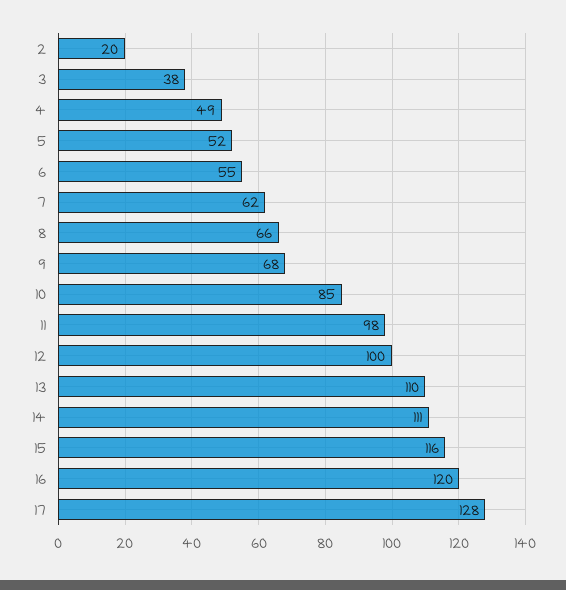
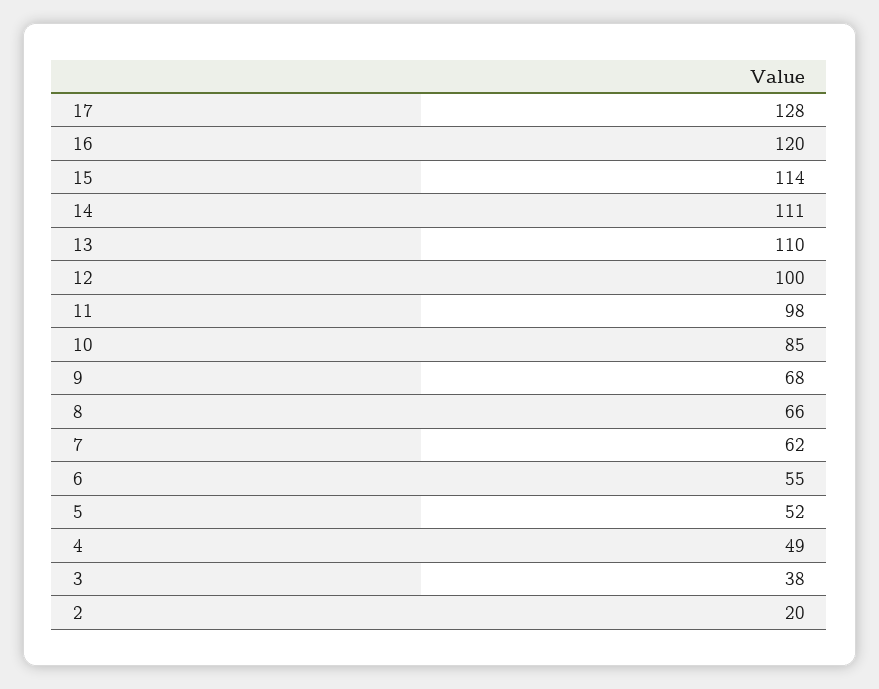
  {
    "2": 20,
    "3": 38,
    "4": 49,
    "5": 52,
    "6": 55,
    "7": 62,
    "8": 66,
    "9": 68,
    "10": 85,
    "11": 98,
    "12": 100,
    "13": 110,
    "14": 111,
-   "15": 116,
+   "15": 114,
    "16": 120,
    "17": 128
  }

